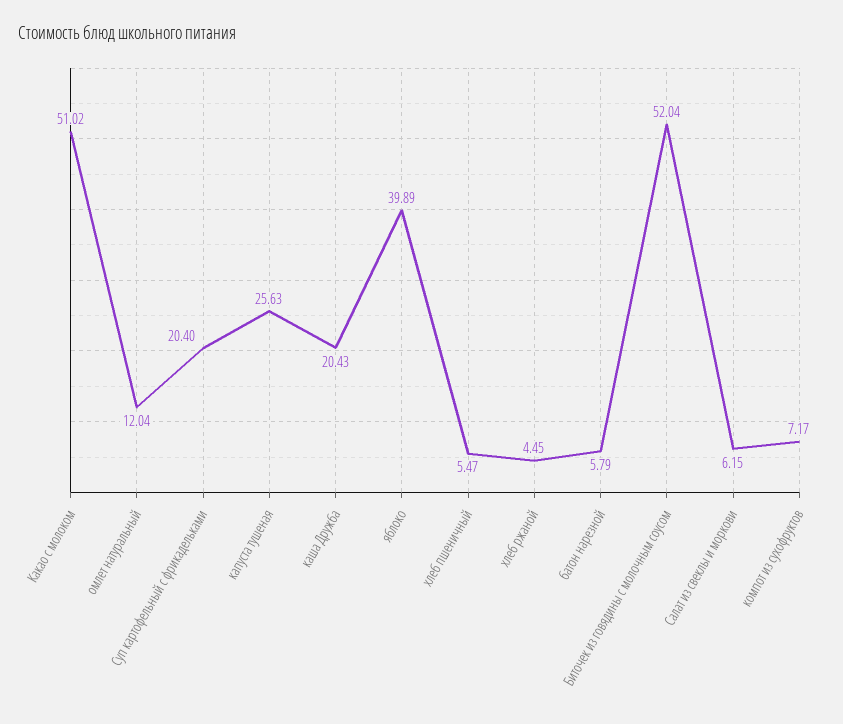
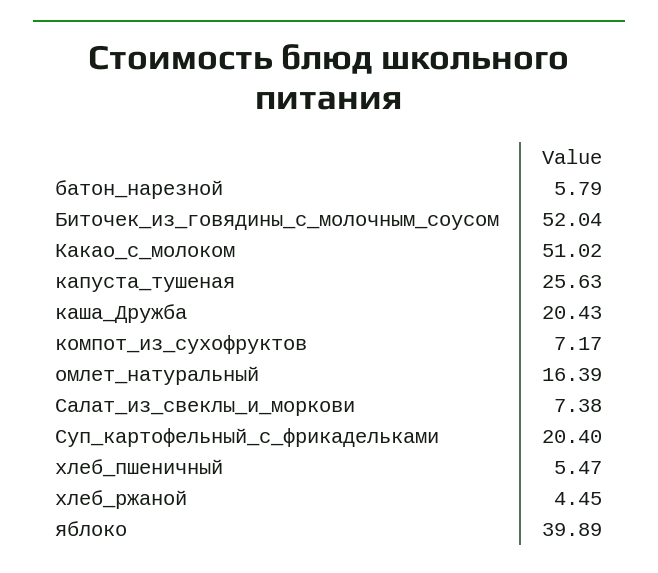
  {
    "Какао с молоком": 51.02,
-   "омлет натуральный": 12.04,
+   "омлет натуральный": 16.39,
    "Суп картофельный с фрикадельками": 20.4,
    "капуста тушеная": 25.63,
    "каша Дружба": 20.43,
    "яблоко": 39.89,
    "хлеб пшеничный": 5.47,
    "хлеб ржаной": 4.45,
    "батон нарезной": 5.79,
    "Биточек из говядины с молочным соусом": 52.04,
-   "Салат из свеклы и моркови": 6.15,
+   "Салат из свеклы и моркови": 7.38,
    "компот из сухофруктов": 7.17
  }

